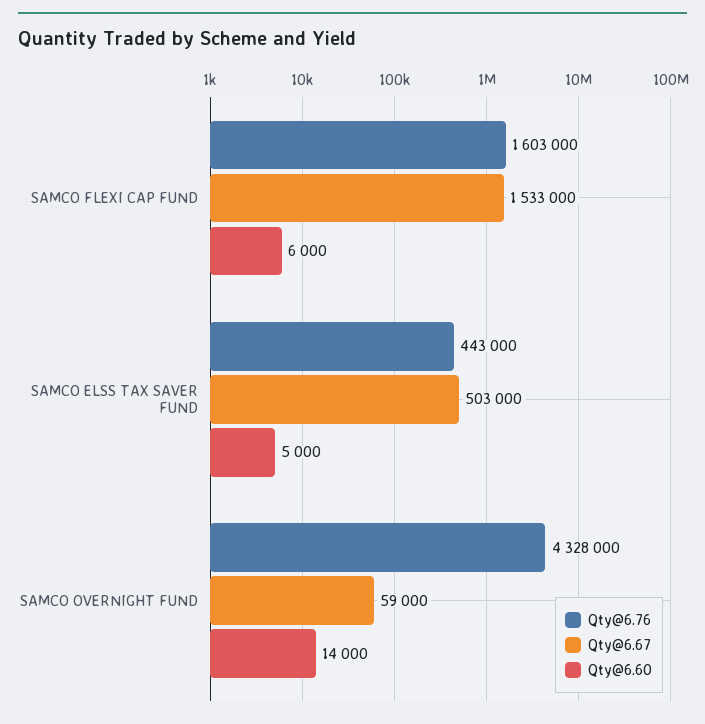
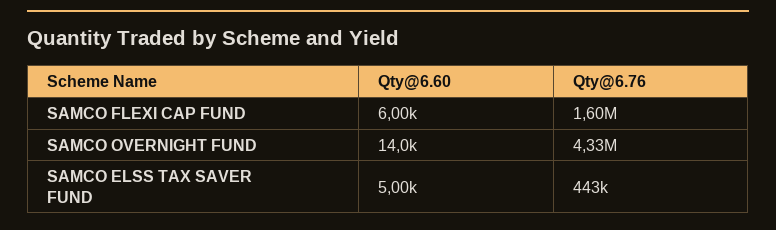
  {
    "Qty@6.76": {
      "SAMCO FLEXI CAP FUND": 1603000,
      "SAMCO ELSS TAX SAVER FUND": 443000,
      "SAMCO OVERNIGHT FUND": 4328000
    },
-   "Qty@6.67": {
-     "SAMCO FLEXI CAP FUND": 1533000,
-     "SAMCO ELSS TAX SAVER FUND": 503000,
-     "SAMCO OVERNIGHT FUND": 59000
-   },
    "Qty@6.60": {
      "SAMCO FLEXI CAP FUND": 6000,
      "SAMCO ELSS TAX SAVER FUND": 5000,
      "SAMCO OVERNIGHT FUND": 14000
    }
  }

